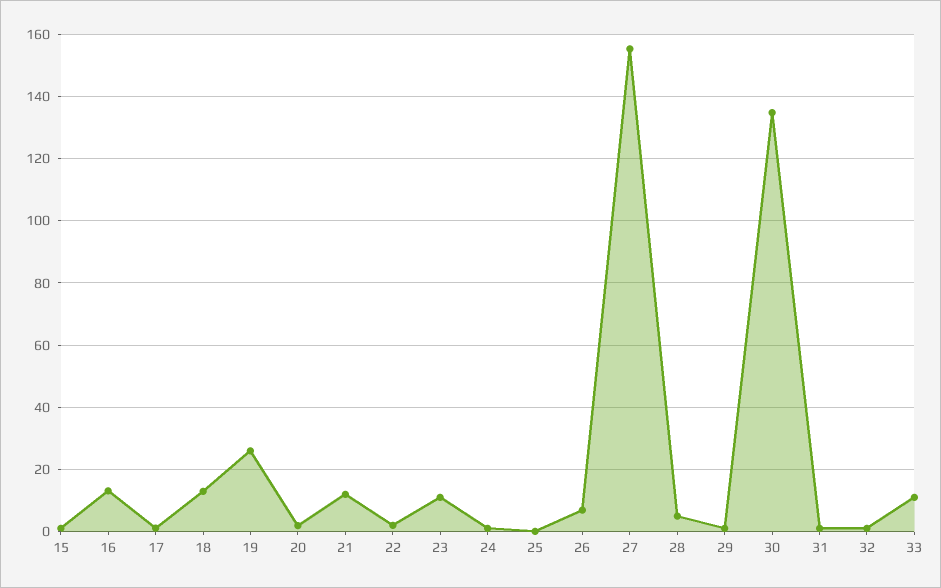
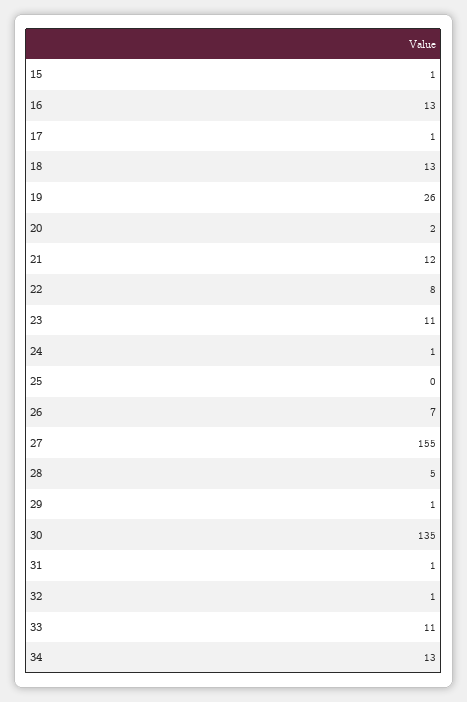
  {
    "15": 1,
    "16": 13,
    "17": 1,
    "18": 13,
    "19": 26,
    "20": 2,
    "21": 12,
-   "22": 2,
+   "22": 8,
    "23": 11,
    "24": 1,
    "25": 0,
    "26": 7,
    "27": 155,
    "28": 5,
    "29": 1,
    "30": 135,
    "31": 1,
    "32": 1,
-   "33": 11
+   "33": 11,
+   "34": 13
  }

